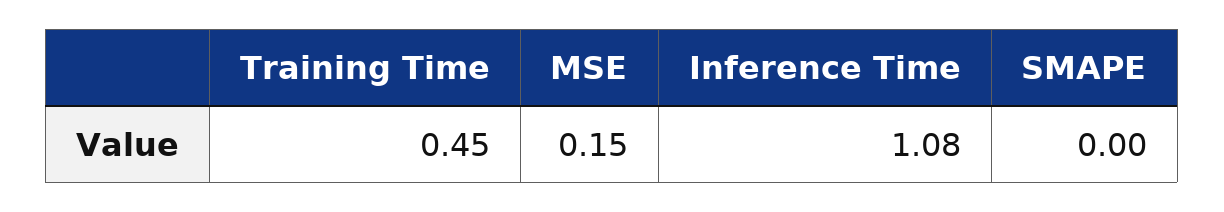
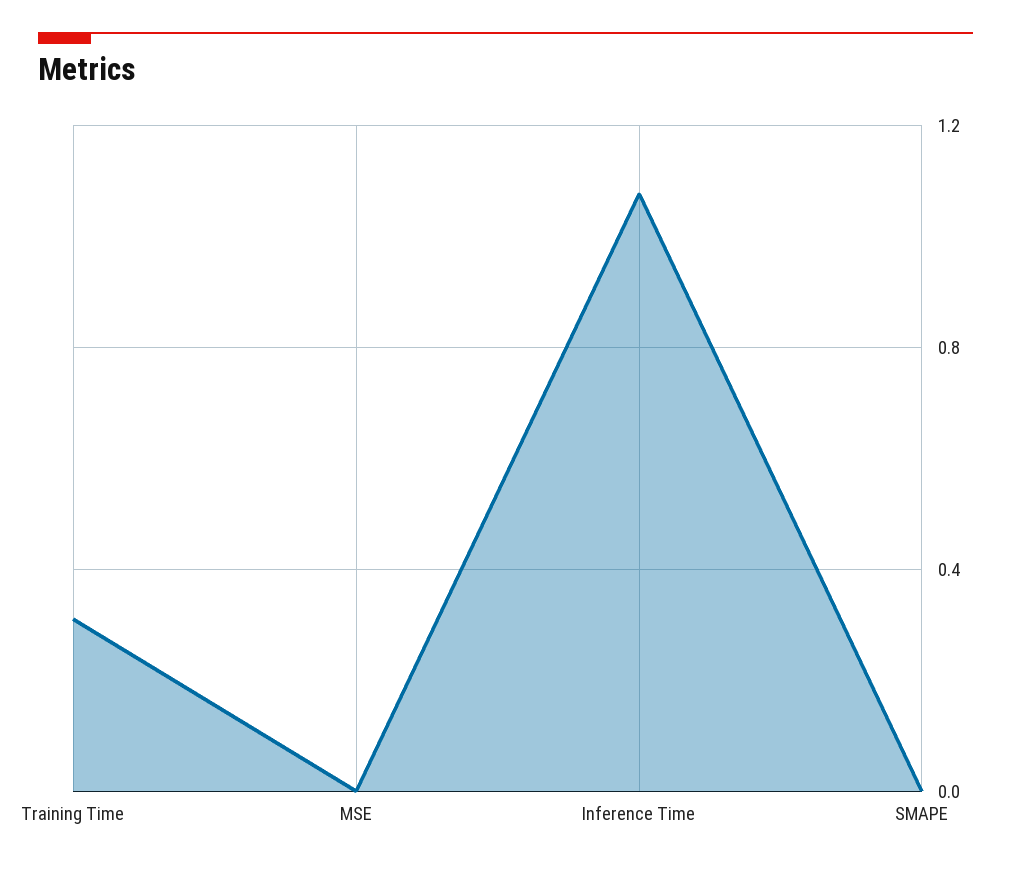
  {
-   "Training Time": 0.45,
+   "Training Time": 0.3,
-   "MSE": 0.15,
+   "MSE": 0,
    "Inference Time": 1.08,
    "SMAPE": 0
  }

